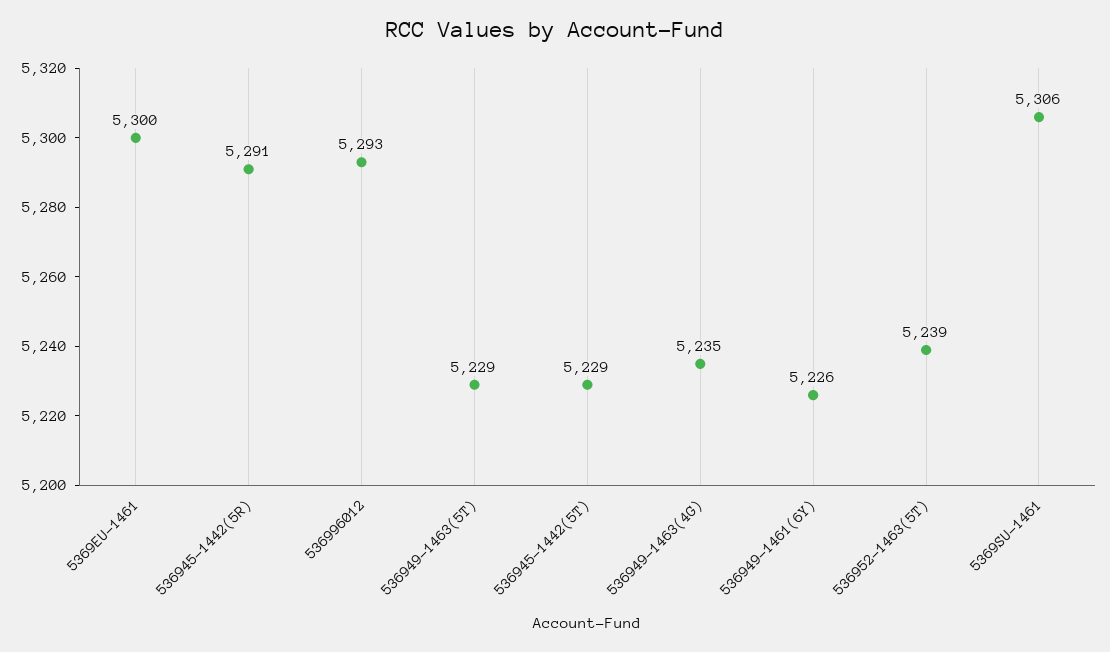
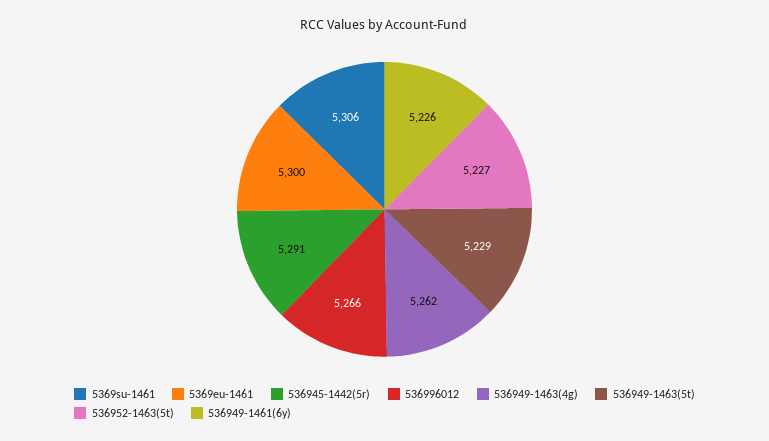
  {
    "5369EU-1461": 5300,
    "536945-1442(5R)": 5291,
-   "536996012": 5293,
+   "536996012": 5266,
    "536949-1463(5T)": 5229,
-   "536945-1442(5T)": 5229,
-   "536949-1463(4G)": 5235,
+   "536949-1463(4G)": 5262,
    "536949-1461(6Y)": 5226,
-   "536952-1463(5T)": 5239,
+   "536952-1463(5T)": 5227,
    "5369SU-1461": 5306
  }

